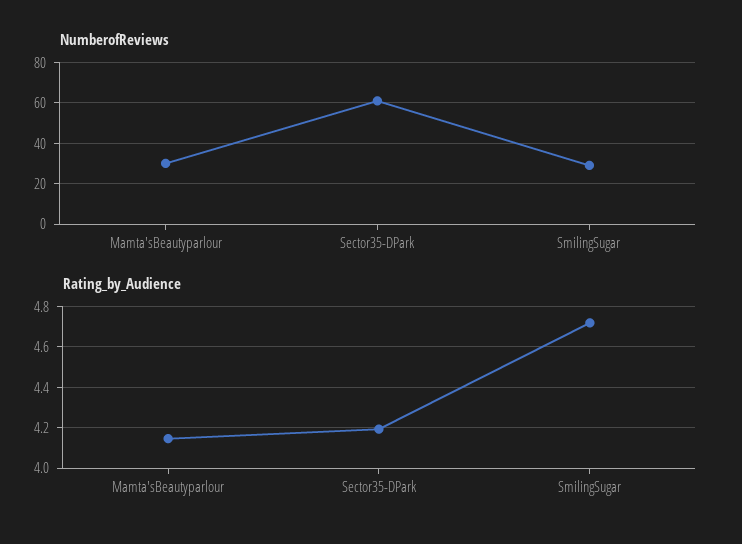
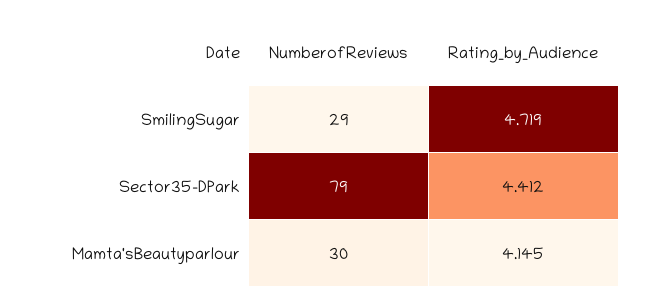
  {
    "NumberofReviews": {
      "Mamta'sBeautyparlour": 30,
-     "Sector35-DPark": 60,
+     "Sector35-DPark": 79,
      "SmilingSugar": 29
    },
    "Rating_by_Audience": {
      "Mamta'sBeautyparlour": 4.145,
-     "Sector35-DPark": 4.2,
+     "Sector35-DPark": 4.412,
      "SmilingSugar": 4.719
    }
  }

